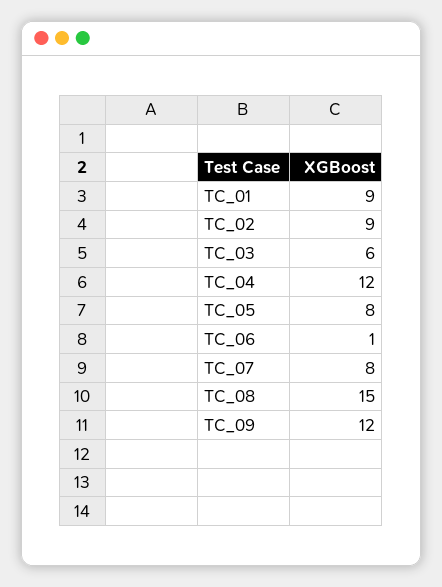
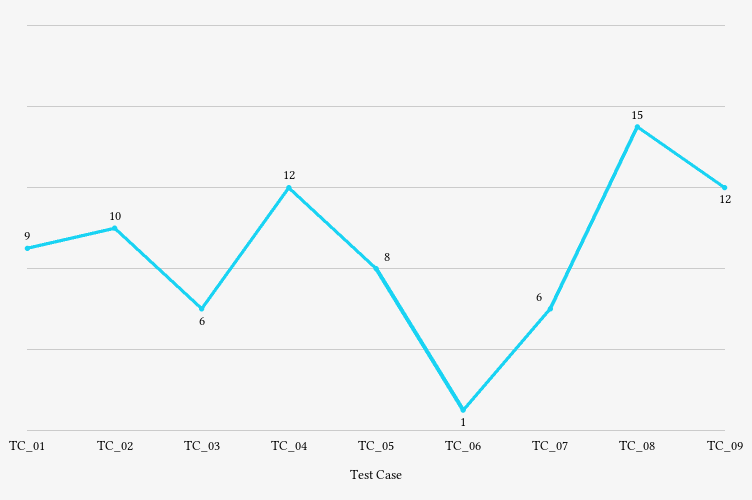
  {
    "TC_01": 9,
-   "TC_02": 9,
+   "TC_02": 10,
    "TC_03": 6,
    "TC_04": 12,
    "TC_05": 8,
    "TC_06": 1,
-   "TC_07": 8,
+   "TC_07": 6,
    "TC_08": 15,
    "TC_09": 12
  }

